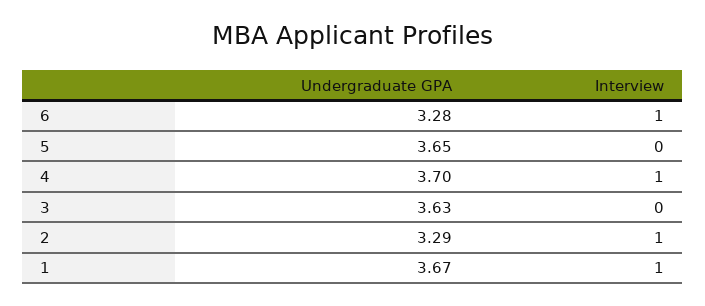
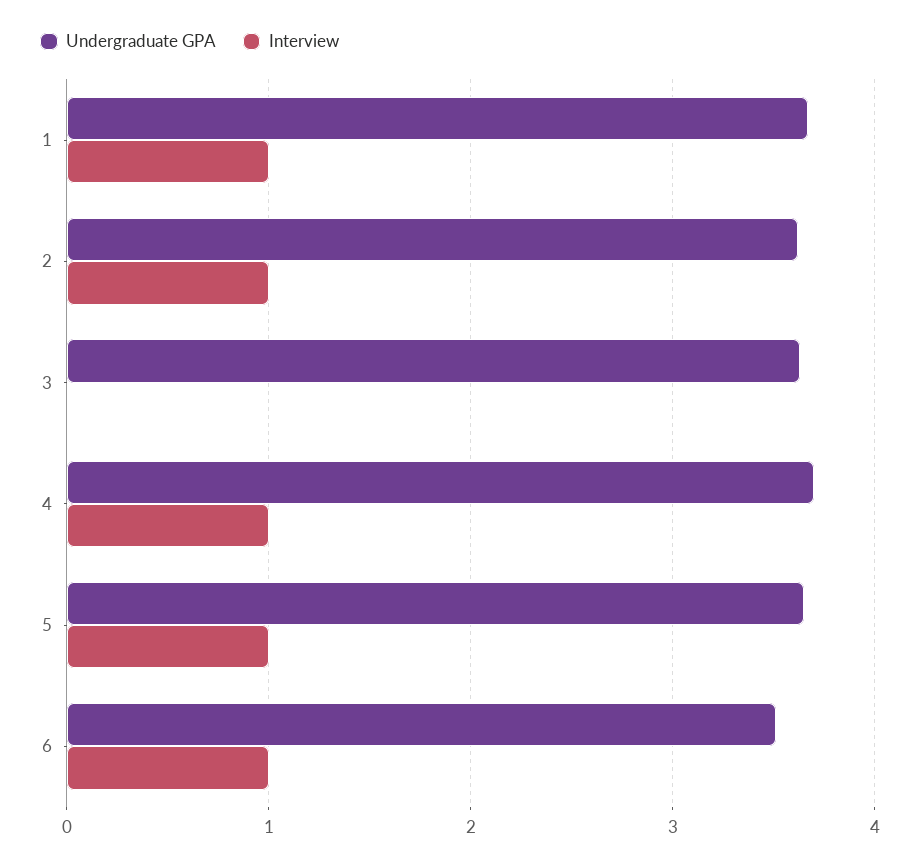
  {
    "Undergraduate GPA": {
-     "6": 3.28,
+     "6": 3.5,
      "5": 3.65,
      "4": 3.7,
      "3": 3.63,
-     "2": 3.29,
+     "2": 3.6,
      "1": 3.67
    },
    "Interview": {
      "6": 1,
-     "5": 0,
+     "5": 1,
      "4": 1,
      "3": 0,
      "2": 1,
      "1": 1
    }
  }

